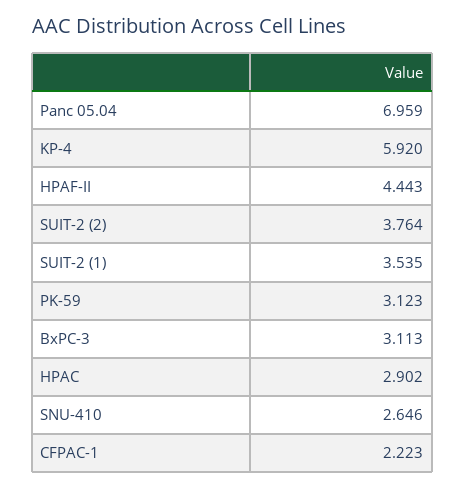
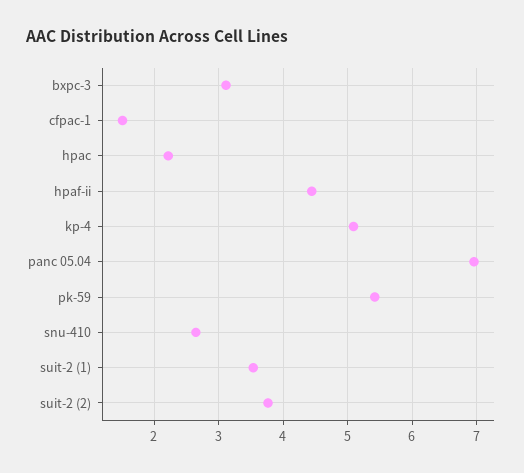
  {
    "Panc 05.04": 6.959,
-   "KP-4": 5.92,
+   "KP-4": 5.1,
    "HPAF-II": 4.443,
    "SUIT-2 (2)": 3.764,
    "SUIT-2 (1)": 3.535,
-   "PK-59": 3.123,
+   "PK-59": 5.4,
    "BxPC-3": 3.113,
-   "HPAC": 2.902,
+   "HPAC": 2.2,
    "SNU-410": 2.646,
-   "CFPAC-1": 2.223
+   "CFPAC-1": 1.5
  }

